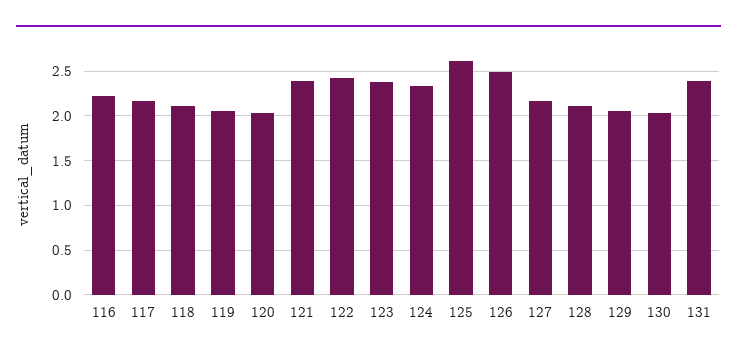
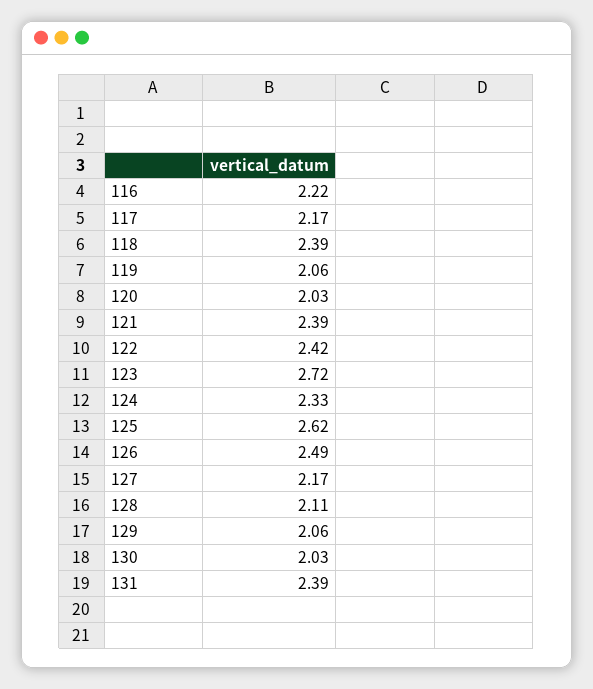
  {
    "116": 2.22,
    "117": 2.17,
-   "118": 2.1,
+   "118": 2.39,
    "119": 2.06,
    "120": 2.03,
    "121": 2.39,
    "122": 2.42,
-   "123": 2.4,
+   "123": 2.72,
    "124": 2.33,
    "125": 2.62,
    "126": 2.49,
    "127": 2.17,
    "128": 2.11,
    "129": 2.06,
    "130": 2.03,
    "131": 2.39
  }

